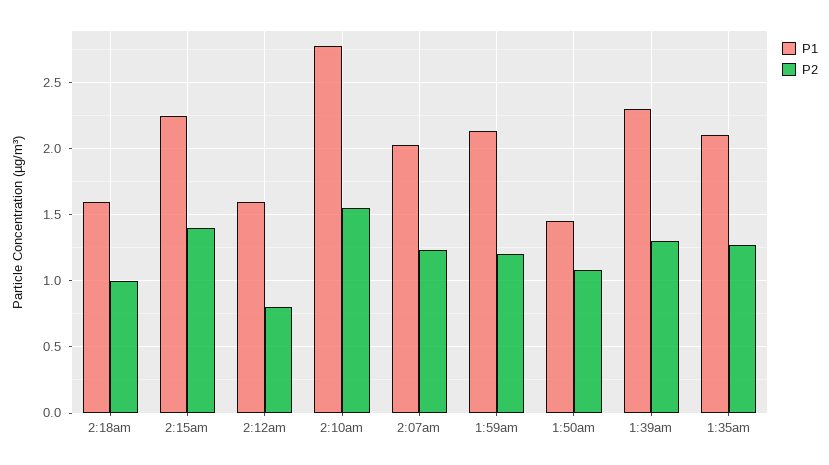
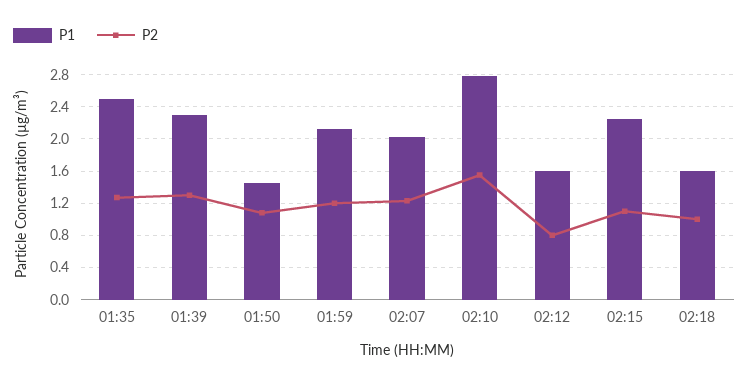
  {
    "P1": {
      "2:18am": 1.6,
      "2:15am": 2.25,
      "2:12am": 1.6,
      "2:10am": 2.8,
      "2:07am": 2.05,
      "1:59am": 2.15,
      "1:50am": 1.45,
      "1:39am": 2.3,
-     "1:35am": 2.1
+     "1:35am": 2.5
    },
    "P2": {
      "2:18am": 1,
-     "2:15am": 1.4,
+     "2:15am": 1.1,
      "2:12am": 0.8,
      "2:10am": 1.55,
      "2:07am": 1.25,
      "1:59am": 1.2,
      "1:50am": 1.1,
      "1:39am": 1.3,
      "1:35am": 1.25
    }
  }

